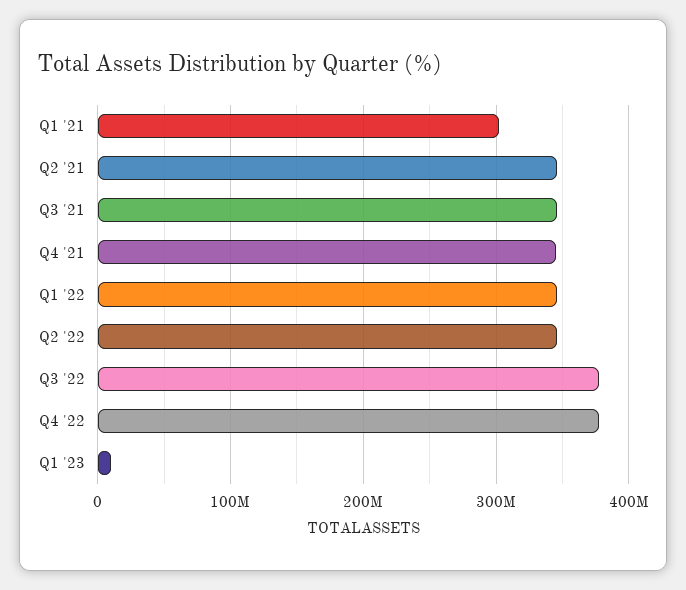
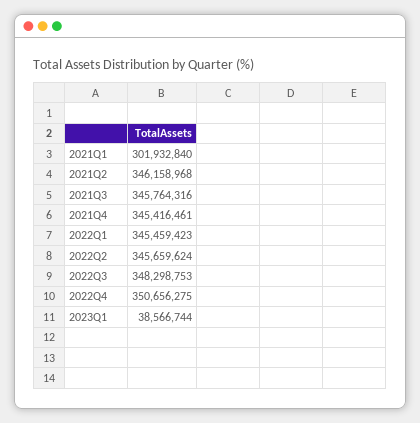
  {
    "Q1 '21": 301932840,
    "Q2 '21": 346158968,
    "Q3 '21": 345764316,
    "Q4 '21": 345416461,
    "Q1 '22": 345459423,
    "Q2 '22": 345659624,
-   "Q3 '22": 380000000,
+   "Q3 '22": 348298753,
-   "Q4 '22": 380000000,
+   "Q4 '22": 350656275,
-   "Q1 '23": 10000000
+   "Q1 '23": 38566744
  }

